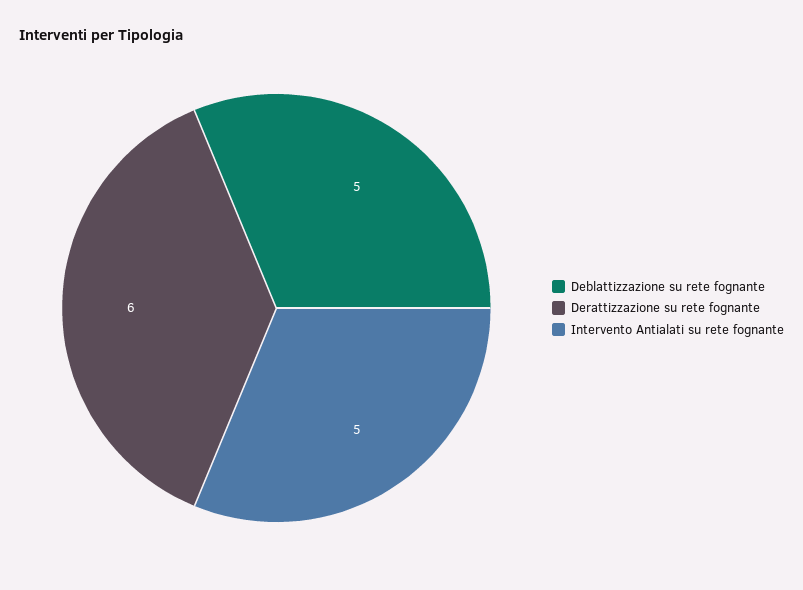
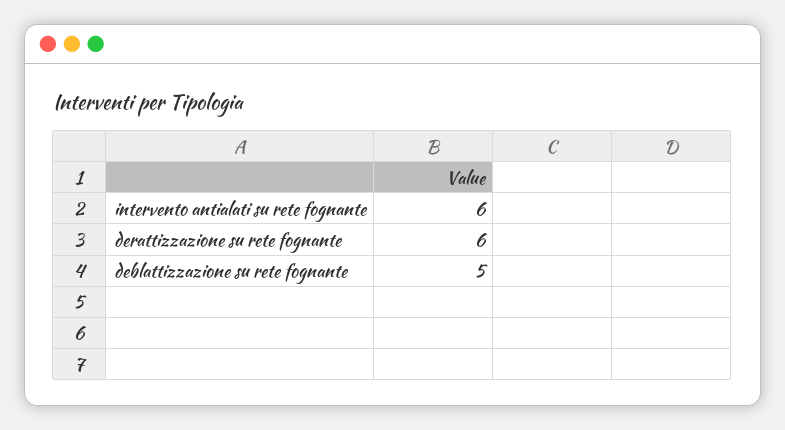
  {
    "Deblattizzazione su rete fognante": 5,
    "Derattizzazione su rete fognante": 6,
-   "Intervento Antialati su rete fognante": 5
+   "Intervento Antialati su rete fognante": 6
  }

